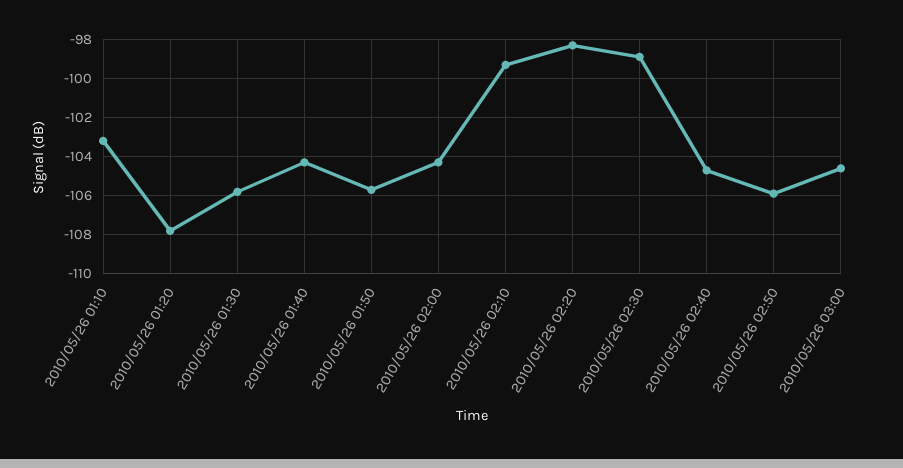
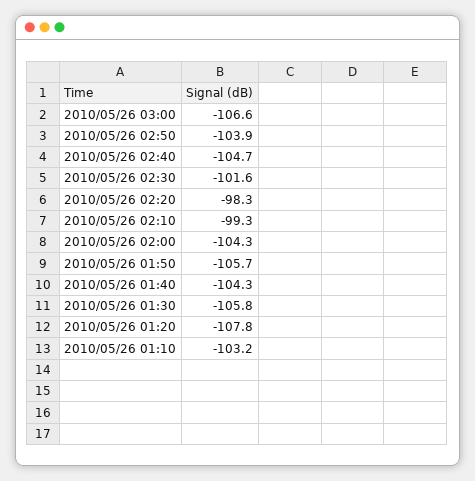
  {
    "2010/05/26 01:10": -103.2,
    "2010/05/26 01:20": -107.8,
    "2010/05/26 01:30": -105.8,
    "2010/05/26 01:40": -104.3,
    "2010/05/26 01:50": -105.7,
    "2010/05/26 02:00": -104.3,
    "2010/05/26 02:10": -99.3,
    "2010/05/26 02:20": -98.3,
-   "2010/05/26 02:30": -99,
+   "2010/05/26 02:30": -101.6,
    "2010/05/26 02:40": -104.7,
-   "2010/05/26 02:50": -106,
+   "2010/05/26 02:50": -103.9,
-   "2010/05/26 03:00": -104.5
+   "2010/05/26 03:00": -106.6
  }

